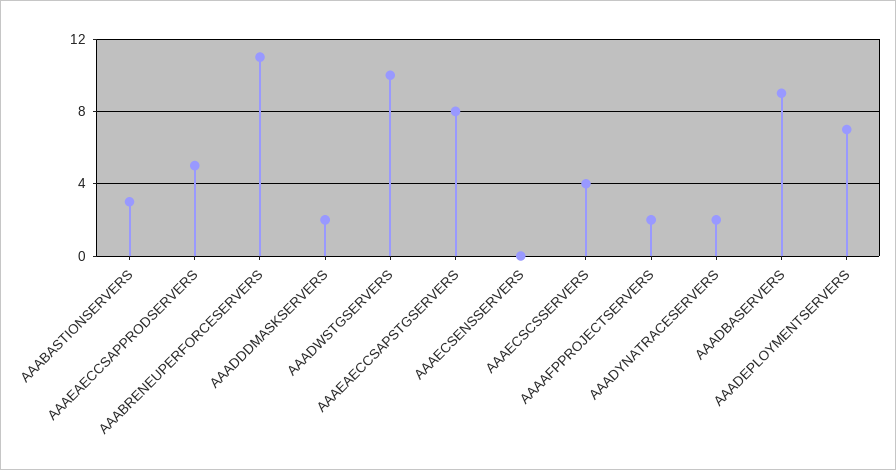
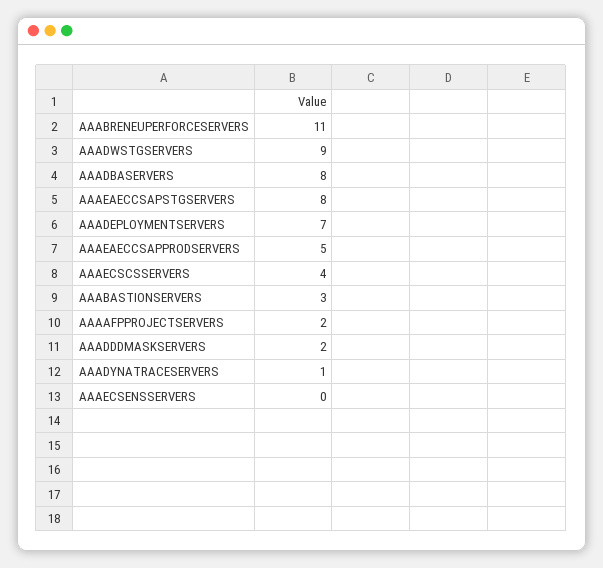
  {
    "AAABASTIONSERVERS": 3,
    "AAAEAECCSAPPRODSERVERS": 5,
    "AAABRENEUPERFORCESERVERS": 11,
    "AAADDDMASKSERVERS": 2,
-   "AAADWSTGSERVERS": 10,
+   "AAADWSTGSERVERS": 9,
    "AAAEAECCSAPSTGSERVERS": 8,
    "AAAECSENSSERVERS": 0,
    "AAAECSCSSERVERS": 4,
    "AAAAFPPROJECTSERVERS": 2,
-   "AAADYNATRACESERVERS": 2,
+   "AAADYNATRACESERVERS": 1,
-   "AAADBASERVERS": 9,
+   "AAADBASERVERS": 8,
    "AAADEPLOYMENTSERVERS": 7
  }

